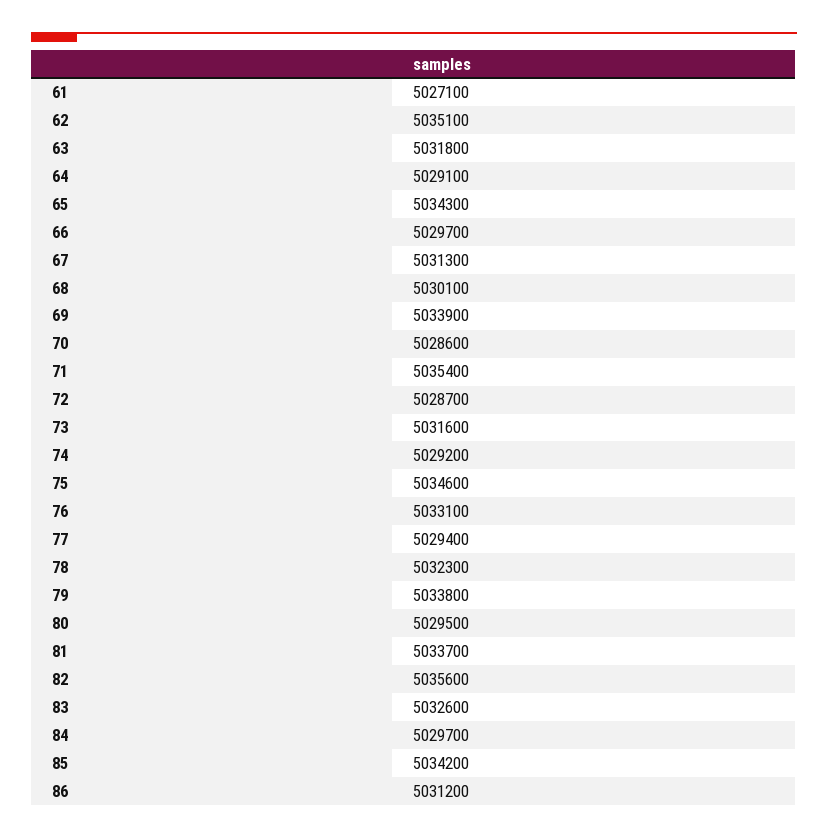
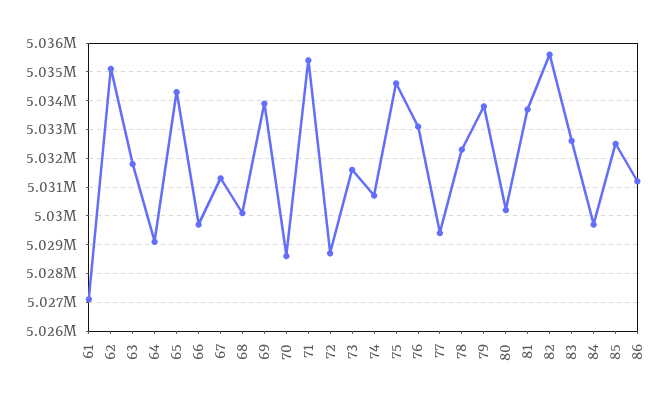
  {
    "61": 5027100,
    "62": 5035100,
    "63": 5031800,
    "64": 5029100,
    "65": 5034300,
    "66": 5029700,
    "67": 5031300,
    "68": 5030100,
    "69": 5033900,
    "70": 5028600,
    "71": 5035400,
    "72": 5028700,
    "73": 5031600,
-   "74": 5029200,
+   "74": 5030750,
    "75": 5034600,
    "76": 5033100,
    "77": 5029400,
    "78": 5032300,
    "79": 5033800,
-   "80": 5029500,
+   "80": 5030250,
    "81": 5033700,
    "82": 5035600,
    "83": 5032600,
    "84": 5029700,
-   "85": 5034200,
+   "85": 5032500,
    "86": 5031200
  }

